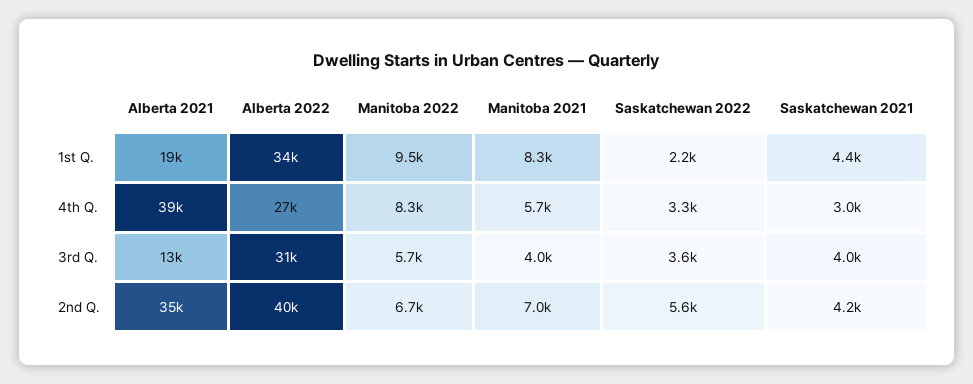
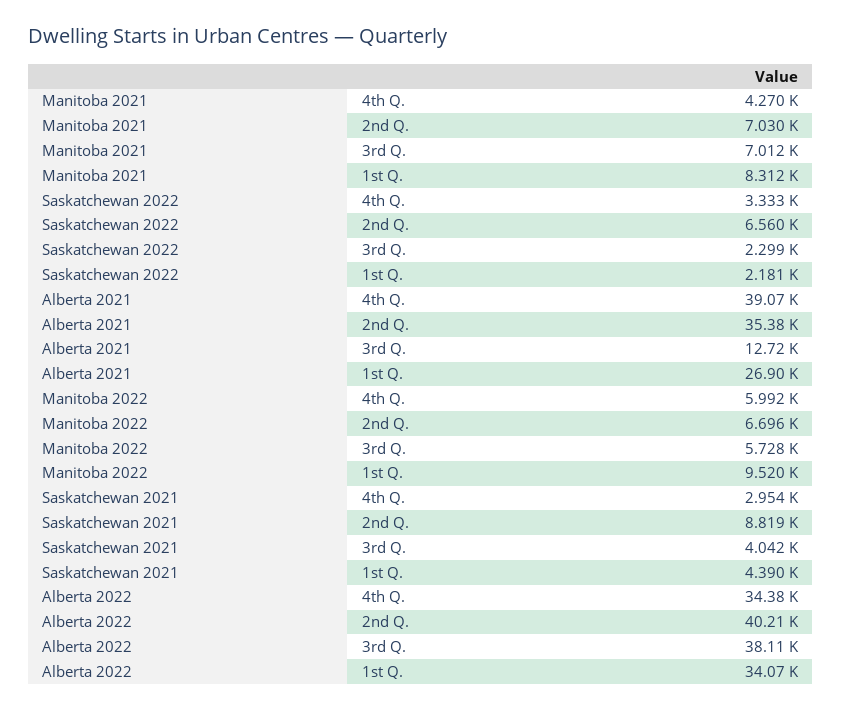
  {
    "Alberta 2021": {
-     "1st Q.": 19000,
+     "1st Q.": 26900,
      "4th Q.": 39070,
      "3rd Q.": 12720,
      "2nd Q.": 35380
    },
    "Alberta 2022": {
      "1st Q.": 34070,
-     "4th Q.": 27000,
+     "4th Q.": 34380,
-     "3rd Q.": 31000,
+     "3rd Q.": 38110,
      "2nd Q.": 40210
    },
    "Manitoba 2022": {
      "1st Q.": 9520,
-     "4th Q.": 8300,
+     "4th Q.": 5992,
      "3rd Q.": 5728,
      "2nd Q.": 6696
    },
    "Manitoba 2021": {
      "1st Q.": 8312,
-     "4th Q.": 5700,
+     "4th Q.": 4270,
-     "3rd Q.": 4000,
+     "3rd Q.": 7012,
      "2nd Q.": 7030
    },
    "Saskatchewan 2022": {
      "1st Q.": 2181,
      "4th Q.": 3333,
-     "3rd Q.": 3600,
+     "3rd Q.": 2299,
-     "2nd Q.": 5600
+     "2nd Q.": 6560
    },
    "Saskatchewan 2021": {
      "1st Q.": 4390,
      "4th Q.": 2954,
      "3rd Q.": 4042,
-     "2nd Q.": 4200
+     "2nd Q.": 8819
    }
  }

